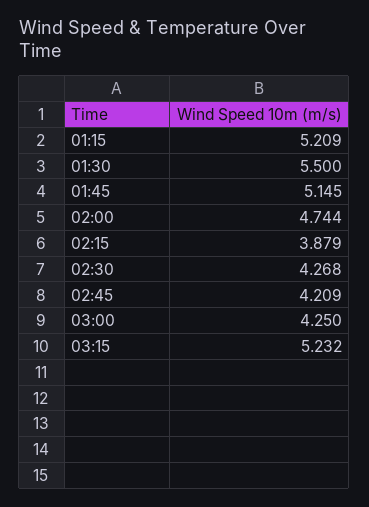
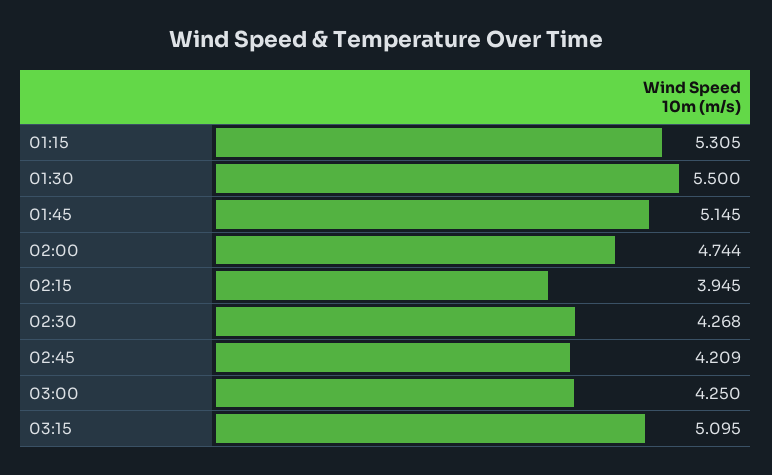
  {
-   "01:15": 5.209,
+   "01:15": 5.305,
    "01:30": 5.5,
    "01:45": 5.145,
    "02:00": 4.744,
-   "02:15": 3.879,
+   "02:15": 3.945,
    "02:30": 4.268,
    "02:45": 4.209,
    "03:00": 4.25,
-   "03:15": 5.232
+   "03:15": 5.095
  }

